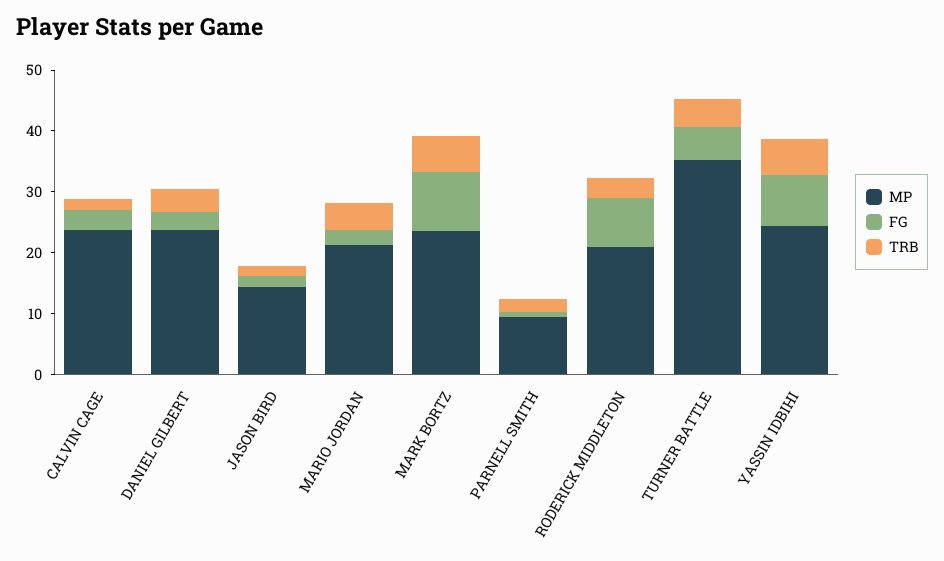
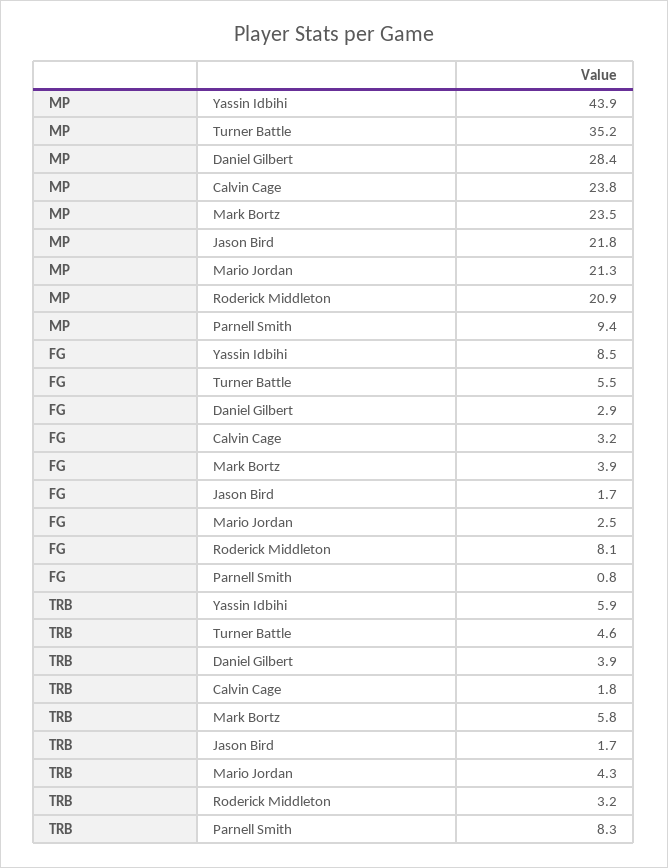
  {
    "MP": {
      "CALVIN CAGE": 23.8,
-     "DANIEL GILBERT": 24,
+     "DANIEL GILBERT": 28.4,
-     "JASON BIRD": 14,
+     "JASON BIRD": 21.8,
      "MARIO JORDAN": 21.3,
      "MARK BORTZ": 23.5,
      "PARNELL SMITH": 9.4,
      "RODERICK MIDDLETON": 20.9,
      "TURNER BATTLE": 35.2,
-     "YASSIN IDBIHI": 24
+     "YASSIN IDBIHI": 43.9
    },
    "FG": {
      "CALVIN CAGE": 3.2,
      "DANIEL GILBERT": 2.9,
      "JASON BIRD": 1.7,
      "MARIO JORDAN": 2.5,
-     "MARK BORTZ": 10,
+     "MARK BORTZ": 3.9,
      "PARNELL SMITH": 0.8,
      "RODERICK MIDDLETON": 8.1,
      "TURNER BATTLE": 5.5,
      "YASSIN IDBIHI": 8.5
    },
    "TRB": {
      "CALVIN CAGE": 1.8,
      "DANIEL GILBERT": 3.9,
      "JASON BIRD": 1.7,
      "MARIO JORDAN": 4.3,
      "MARK BORTZ": 5.8,
-     "PARNELL SMITH": 2,
+     "PARNELL SMITH": 8.3,
      "RODERICK MIDDLETON": 3.2,
      "TURNER BATTLE": 4.6,
      "YASSIN IDBIHI": 5.9
    }
  }

